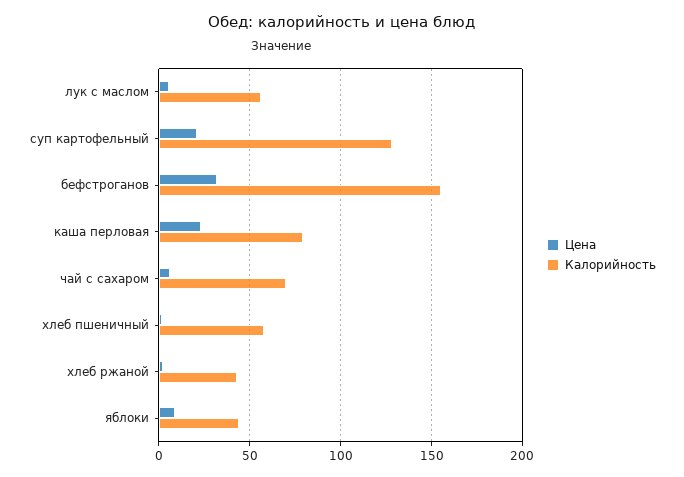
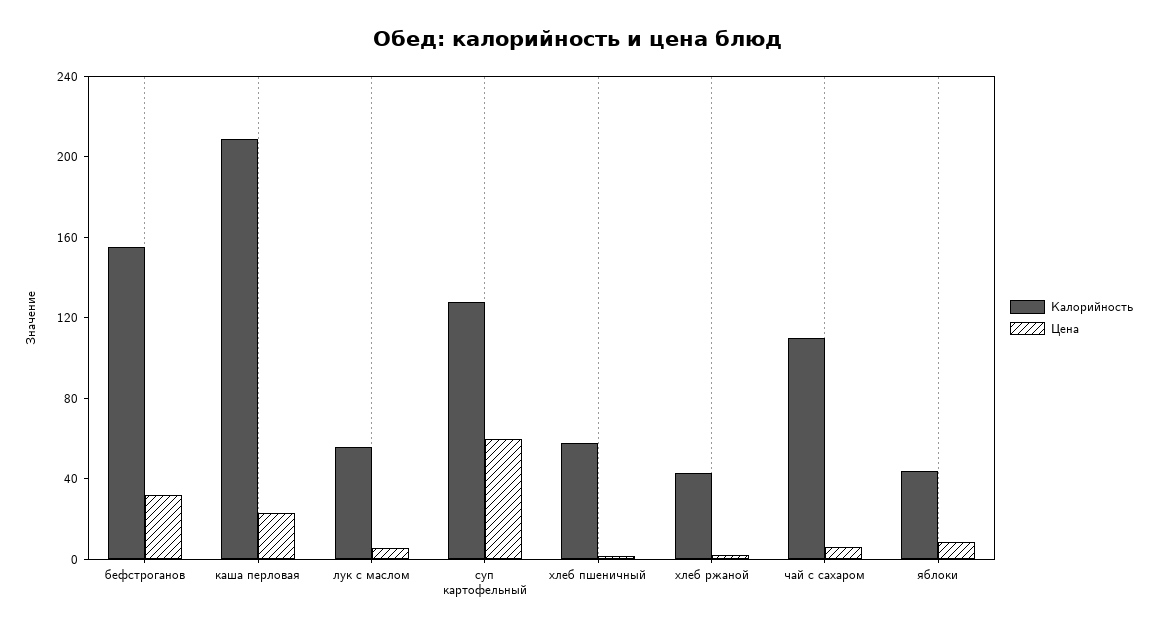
  {
    "Цена": {
      "лук с маслом": 5,
-     "суп картофельный": 20,
+     "суп картофельный": 60,
      "бефстроганов": 30,
      "каша перловая": 25,
      "чай с сахаром": 5,
      "хлеб пшеничный": 0,
      "хлеб ржаной": 0,
      "яблоки": 10
    },
    "Калорийность": {
      "лук с маслом": 55,
      "суп картофельный": 130,
      "бефстроганов": 155,
-     "каша перловая": 80,
+     "каша перловая": 210,
-     "чай с сахаром": 70,
+     "чай с сахаром": 110,
      "хлеб пшеничный": 60,
      "хлеб ржаной": 45,
      "яблоки": 45
    }
  }

